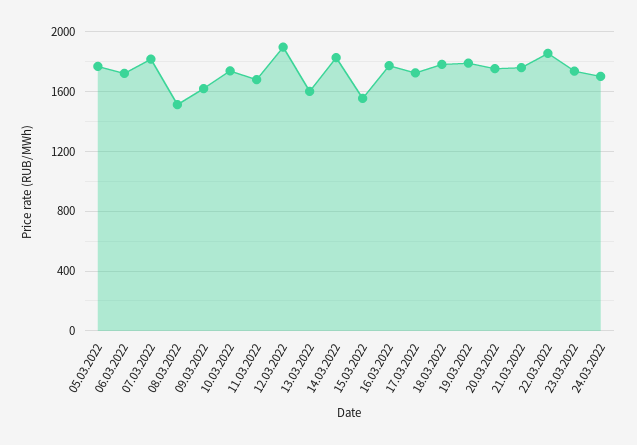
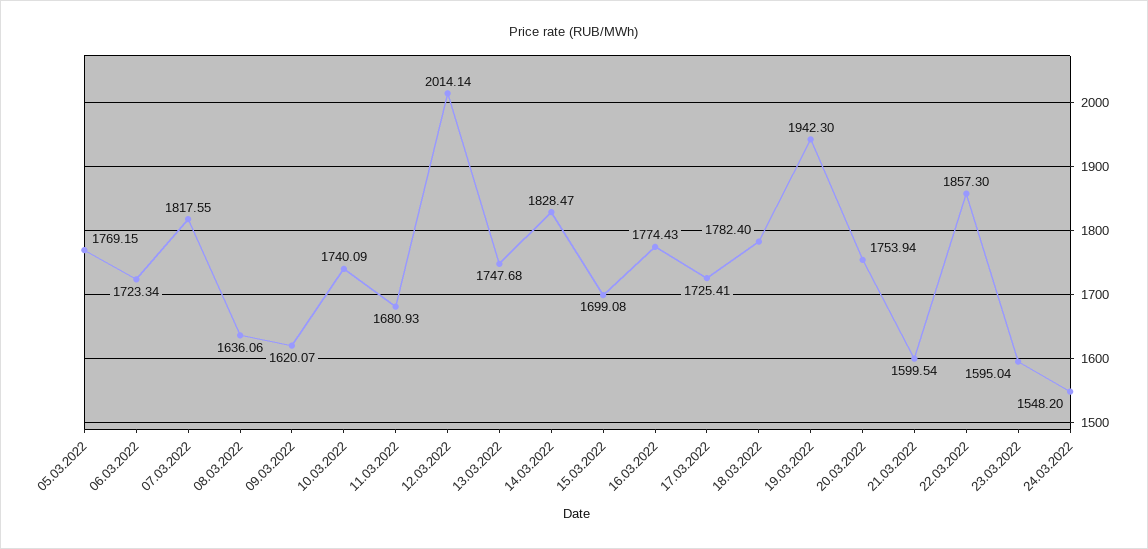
  {
    "05.03.2022": 1769.15,
    "06.03.2022": 1723.34,
    "07.03.2022": 1817.55,
-   "08.03.2022": 1500,
+   "08.03.2022": 1636.06,
    "09.03.2022": 1620.07,
    "10.03.2022": 1740.09,
    "11.03.2022": 1680.93,
-   "12.03.2022": 1900,
+   "12.03.2022": 2014.14,
-   "13.03.2022": 1600,
+   "13.03.2022": 1747.68,
    "14.03.2022": 1828.47,
-   "15.03.2022": 1550,
+   "15.03.2022": 1699.08,
    "16.03.2022": 1774.43,
    "17.03.2022": 1725.41,
    "18.03.2022": 1782.4,
-   "19.03.2022": 1800,
+   "19.03.2022": 1942.3,
    "20.03.2022": 1753.94,
-   "21.03.2022": 1750,
+   "21.03.2022": 1599.54,
    "22.03.2022": 1857.3,
-   "23.03.2022": 1750,
+   "23.03.2022": 1595.04,
-   "24.03.2022": 1700
+   "24.03.2022": 1548.2
  }

